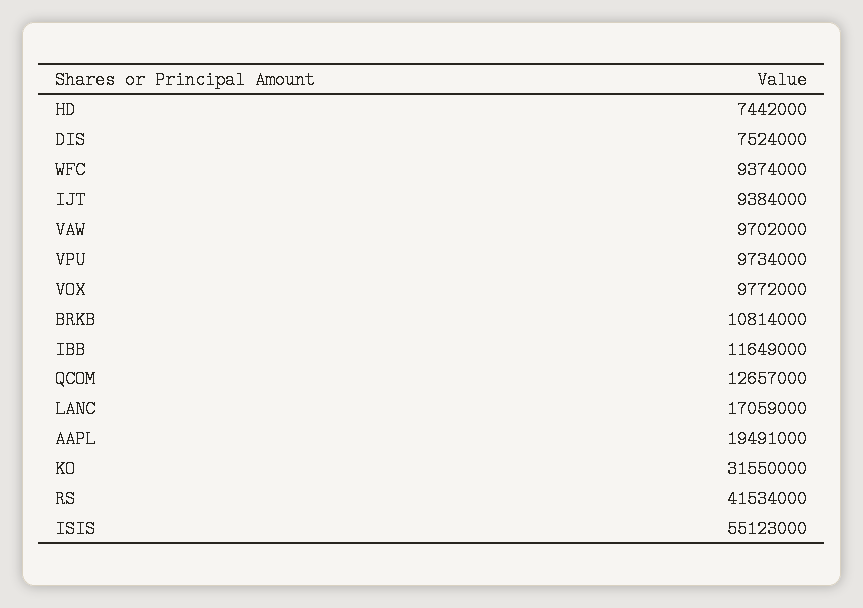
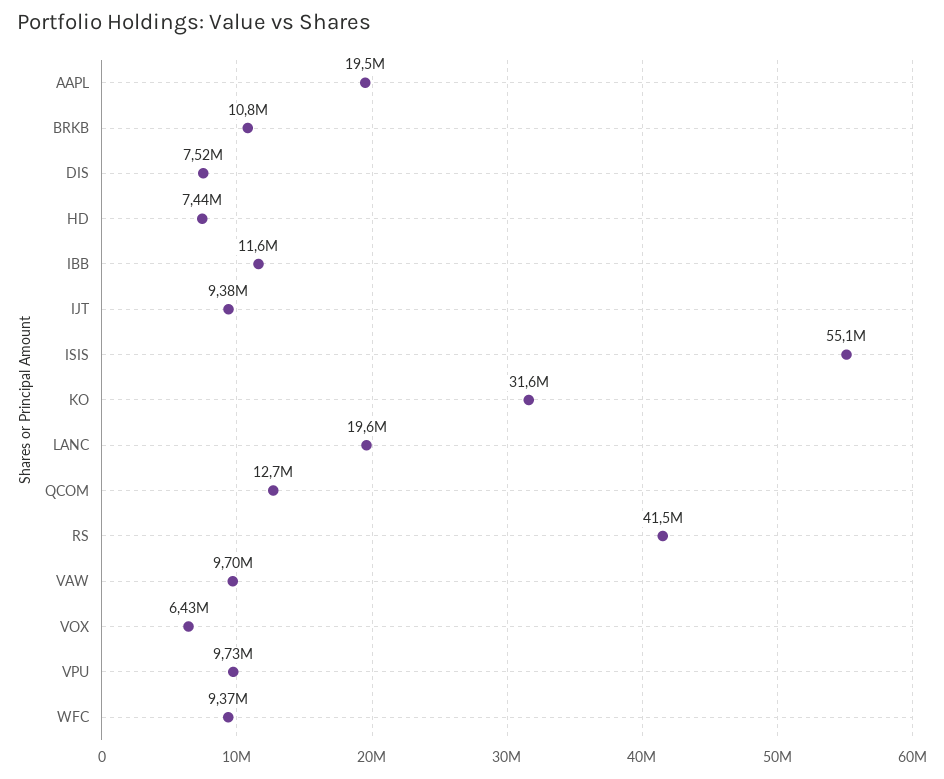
  {
    "HD": 7442000,
    "DIS": 7524000,
    "WFC": 9374000,
    "IJT": 9384000,
    "VAW": 9702000,
    "VPU": 9734000,
-   "VOX": 9772000,
+   "VOX": 6430000,
    "BRKB": 10814000,
    "IBB": 11649000,
    "QCOM": 12657000,
-   "LANC": 17059000,
+   "LANC": 19600000,
    "AAPL": 19491000,
    "KO": 31550000,
    "RS": 41534000,
    "ISIS": 55123000
  }

